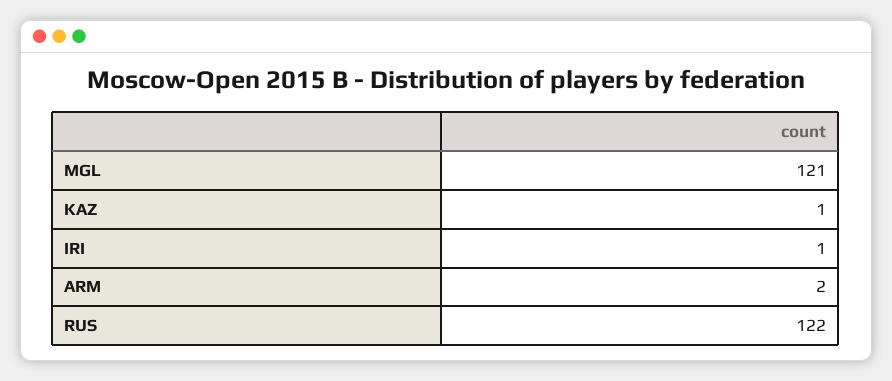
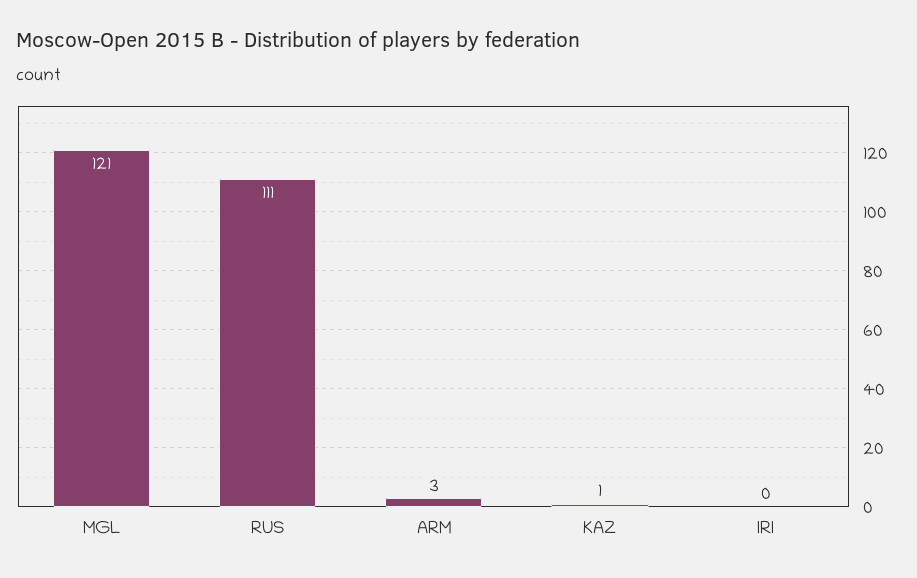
  {
    "MGL": 121,
    "KAZ": 1,
-   "IRI": 1,
+   "IRI": 0,
-   "ARM": 2,
+   "ARM": 3,
-   "RUS": 122
+   "RUS": 111
  }

